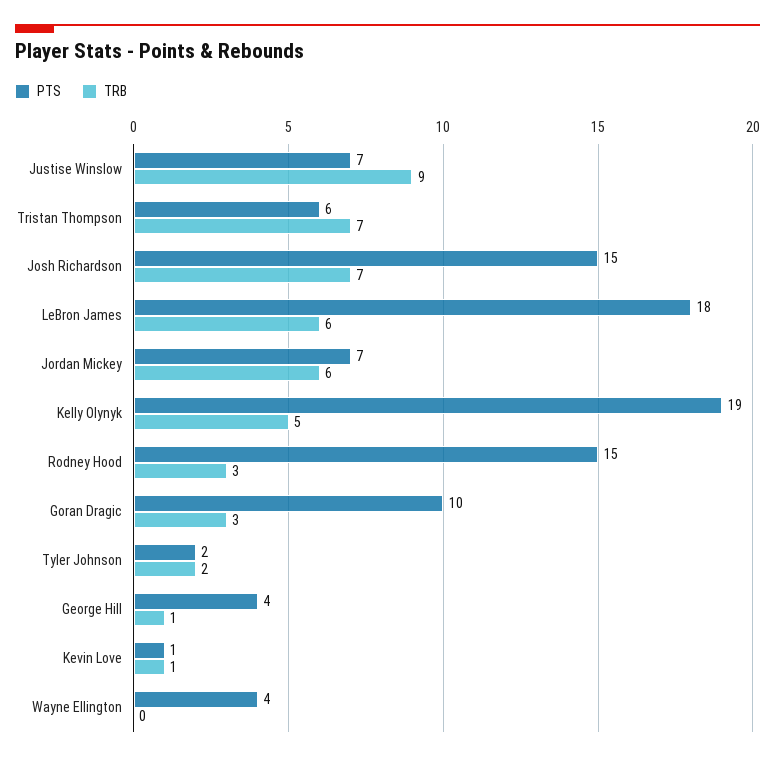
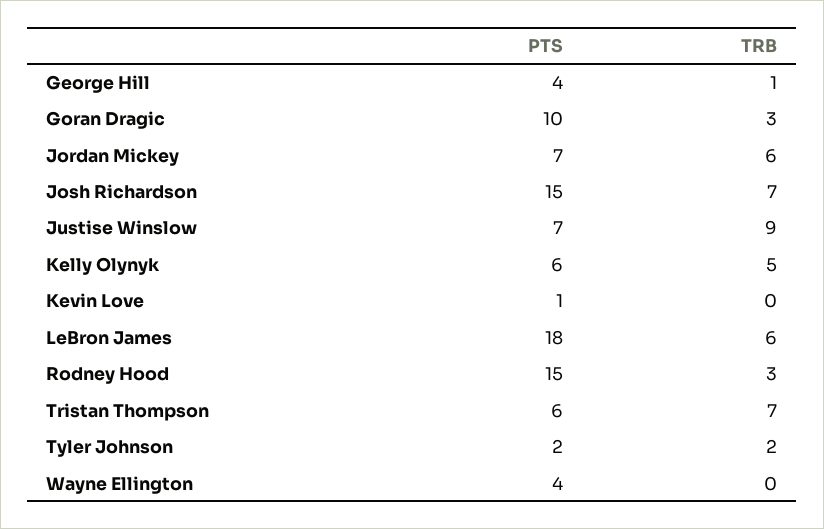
  {
    "PTS": {
      "Justise Winslow": 7,
      "Tristan Thompson": 6,
      "Josh Richardson": 15,
      "LeBron James": 18,
      "Jordan Mickey": 7,
-     "Kelly Olynyk": 19,
+     "Kelly Olynyk": 6,
      "Rodney Hood": 15,
      "Goran Dragic": 10,
      "Tyler Johnson": 2,
      "George Hill": 4,
      "Kevin Love": 1,
      "Wayne Ellington": 4
    },
    "TRB": {
      "Justise Winslow": 9,
      "Tristan Thompson": 7,
      "Josh Richardson": 7,
      "LeBron James": 6,
      "Jordan Mickey": 6,
      "Kelly Olynyk": 5,
      "Rodney Hood": 3,
      "Goran Dragic": 3,
      "Tyler Johnson": 2,
      "George Hill": 1,
-     "Kevin Love": 1,
+     "Kevin Love": 0,
      "Wayne Ellington": 0
    }
  }

